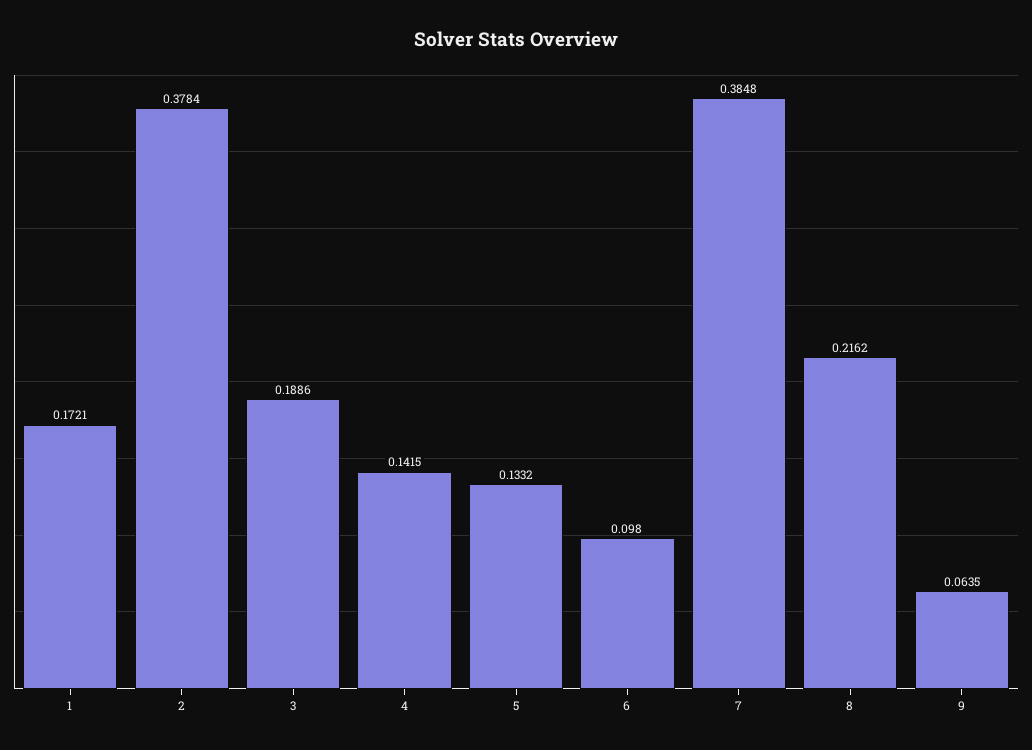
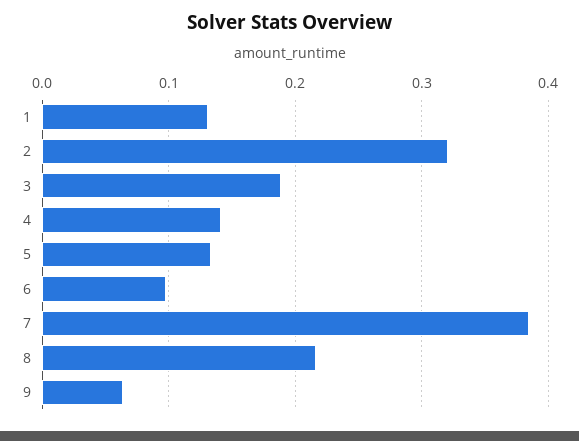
  {
-   "1": 0.1721,
+   "1": 0.13,
-   "2": 0.3784,
+   "2": 0.32,
    "3": 0.1886,
    "4": 0.1415,
    "5": 0.1332,
    "6": 0.098,
    "7": 0.3848,
    "8": 0.2162,
    "9": 0.0635
  }

